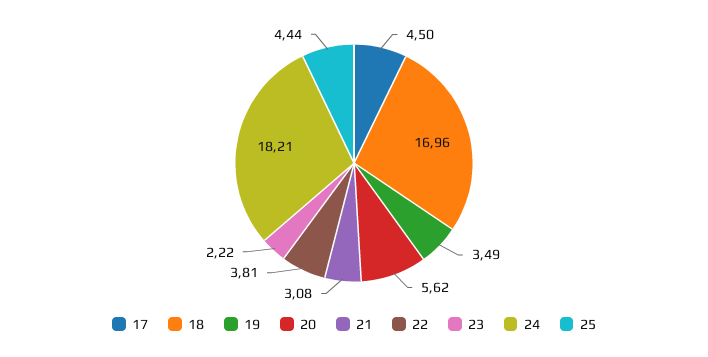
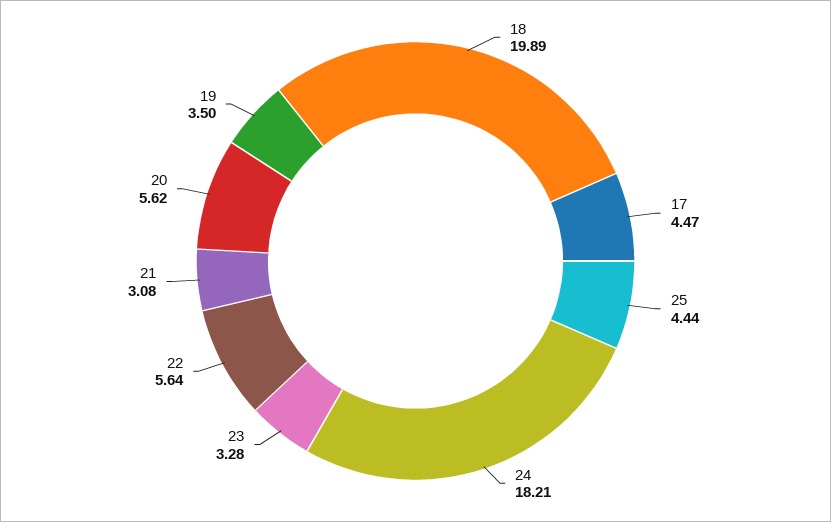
  {
-   "17": 4.5,
+   "17": 4.47,
-   "18": 16.96,
+   "18": 19.89,
-   "19": 3.49,
+   "19": 3.5,
    "20": 5.62,
    "21": 3.08,
-   "22": 3.81,
+   "22": 5.64,
-   "23": 2.22,
+   "23": 3.28,
    "24": 18.21,
    "25": 4.44
  }

